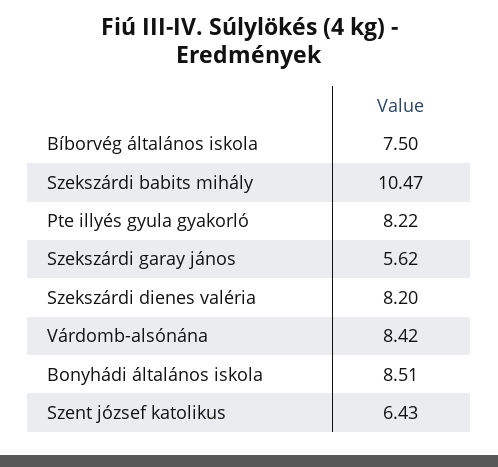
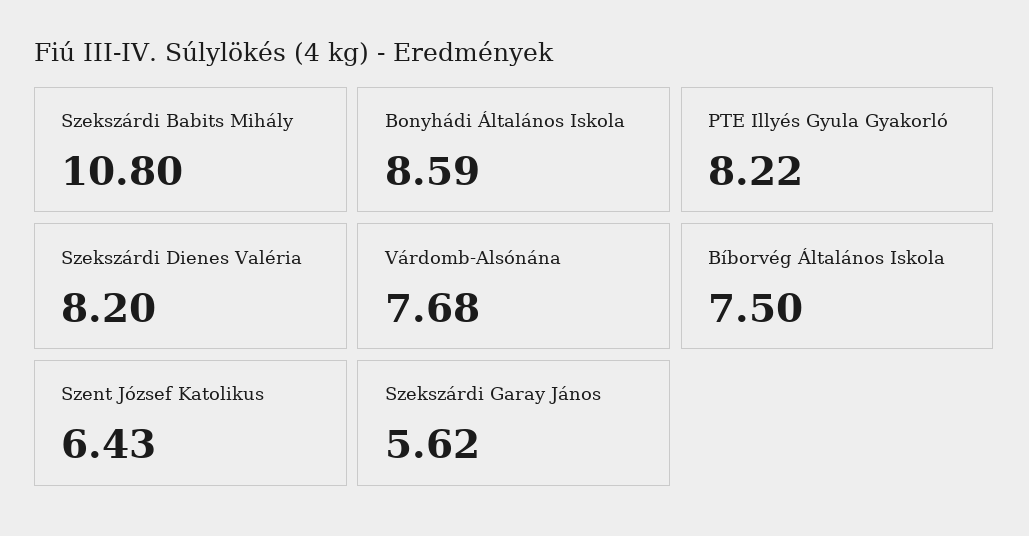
  {
    "Bíborvég általános iskola": 7.5,
-   "Szekszárdi babits mihály": 10.47,
+   "Szekszárdi babits mihály": 10.8,
    "Pte illyés gyula gyakorló": 8.22,
    "Szekszárdi garay jános": 5.62,
    "Szekszárdi dienes valéria": 8.2,
-   "Várdomb-alsónána": 8.42,
+   "Várdomb-alsónána": 7.68,
-   "Bonyhádi általános iskola": 8.51,
+   "Bonyhádi általános iskola": 8.59,
    "Szent józsef katolikus": 6.43
  }

